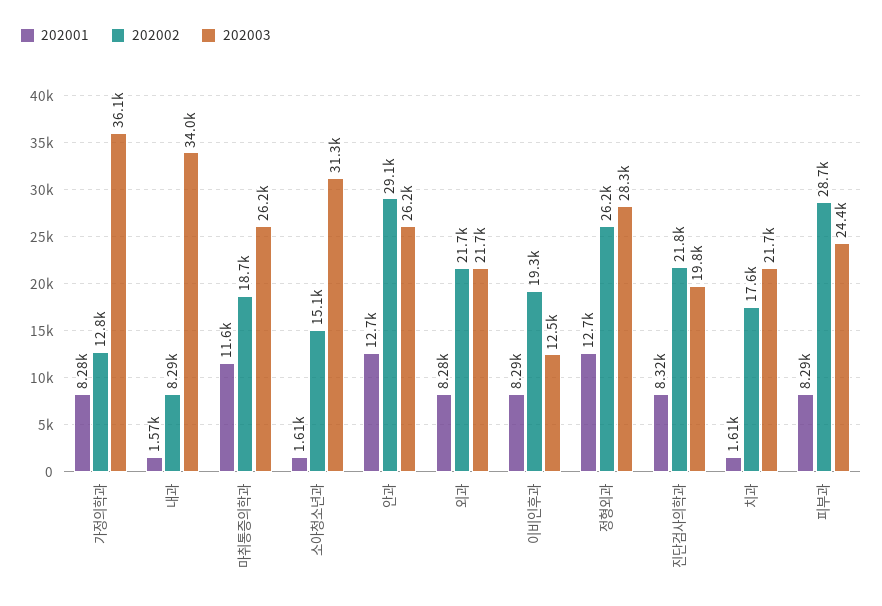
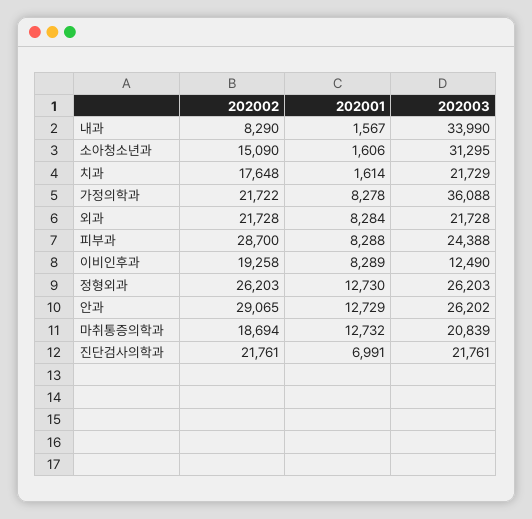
  {
    "202001": {
      "가정의학과": 8278,
      "내과": 1567,
-     "마취통증의학과": 11600,
+     "마취통증의학과": 12732,
      "소아청소년과": 1606,
      "안과": 12729,
      "외과": 8284,
      "이비인후과": 8289,
      "정형외과": 12730,
-     "진단검사의학과": 8320,
+     "진단검사의학과": 6991,
      "치과": 1614,
      "피부과": 8288
    },
    "202002": {
-     "가정의학과": 12800,
+     "가정의학과": 21722,
      "내과": 8290,
      "마취통증의학과": 18694,
      "소아청소년과": 15090,
      "안과": 29065,
      "외과": 21728,
      "이비인후과": 19258,
      "정형외과": 26203,
      "진단검사의학과": 21761,
      "치과": 17648,
      "피부과": 28700
    },
    "202003": {
      "가정의학과": 36088,
      "내과": 33990,
-     "마취통증의학과": 26200,
+     "마취통증의학과": 20839,
      "소아청소년과": 31295,
      "안과": 26202,
      "외과": 21728,
      "이비인후과": 12490,
-     "정형외과": 28300,
+     "정형외과": 26203,
-     "진단검사의학과": 19800,
+     "진단검사의학과": 21761,
      "치과": 21729,
      "피부과": 24388
    }
  }

